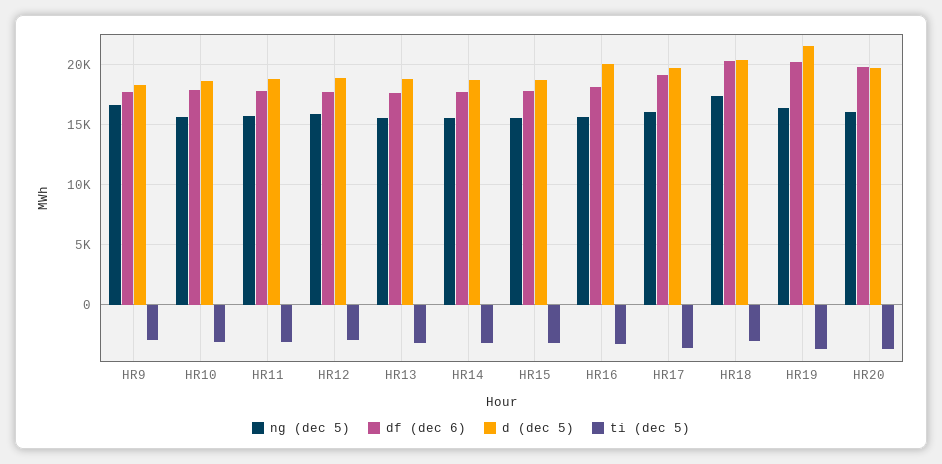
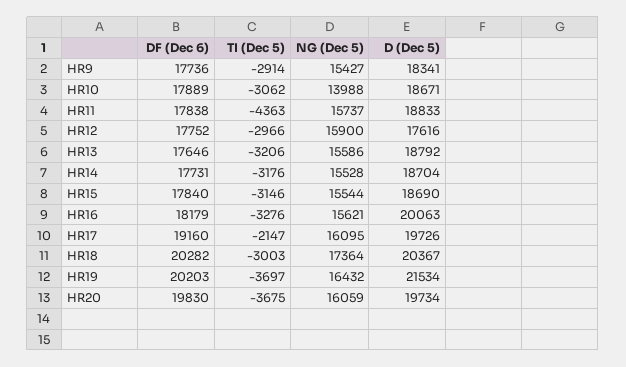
  {
    "ng (dec 5)": {
-     "HR9": 16500,
+     "HR9": 15427,
-     "HR10": 15500,
+     "HR10": 13988,
      "HR11": 15737,
      "HR12": 15900,
      "HR13": 15586,
      "HR14": 15528,
      "HR15": 15544,
      "HR16": 15621,
      "HR17": 16095,
      "HR18": 17364,
      "HR19": 16432,
      "HR20": 16059
    },
    "df (dec 6)": {
      "HR9": 17736,
      "HR10": 17889,
      "HR11": 17838,
      "HR12": 17752,
      "HR13": 17646,
      "HR14": 17731,
      "HR15": 17840,
      "HR16": 18179,
      "HR17": 19160,
      "HR18": 20282,
      "HR19": 20203,
      "HR20": 19830
    },
    "d (dec 5)": {
      "HR9": 18341,
      "HR10": 18671,
      "HR11": 18833,
-     "HR12": 19000,
+     "HR12": 17616,
      "HR13": 18792,
      "HR14": 18704,
      "HR15": 18690,
      "HR16": 20063,
      "HR17": 19726,
      "HR18": 20367,
      "HR19": 21534,
      "HR20": 19734
    },
    "ti (dec 5)": {
      "HR9": -2914,
      "HR10": -3062,
-     "HR11": -3000,
+     "HR11": -4363,
      "HR12": -2966,
      "HR13": -3206,
      "HR14": -3176,
      "HR15": -3146,
      "HR16": -3276,
-     "HR17": -3500,
+     "HR17": -2147,
      "HR18": -3003,
      "HR19": -3697,
      "HR20": -3675
    }
  }

